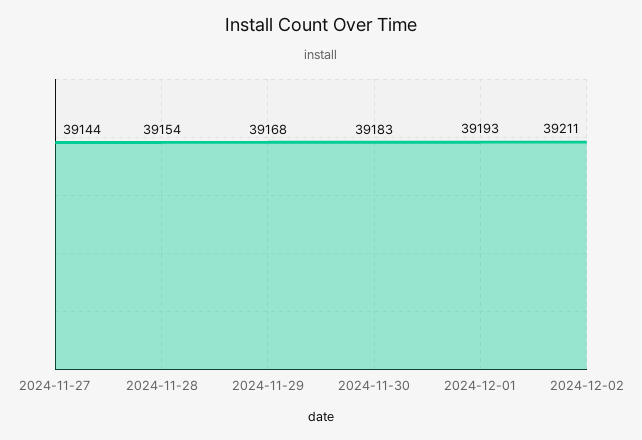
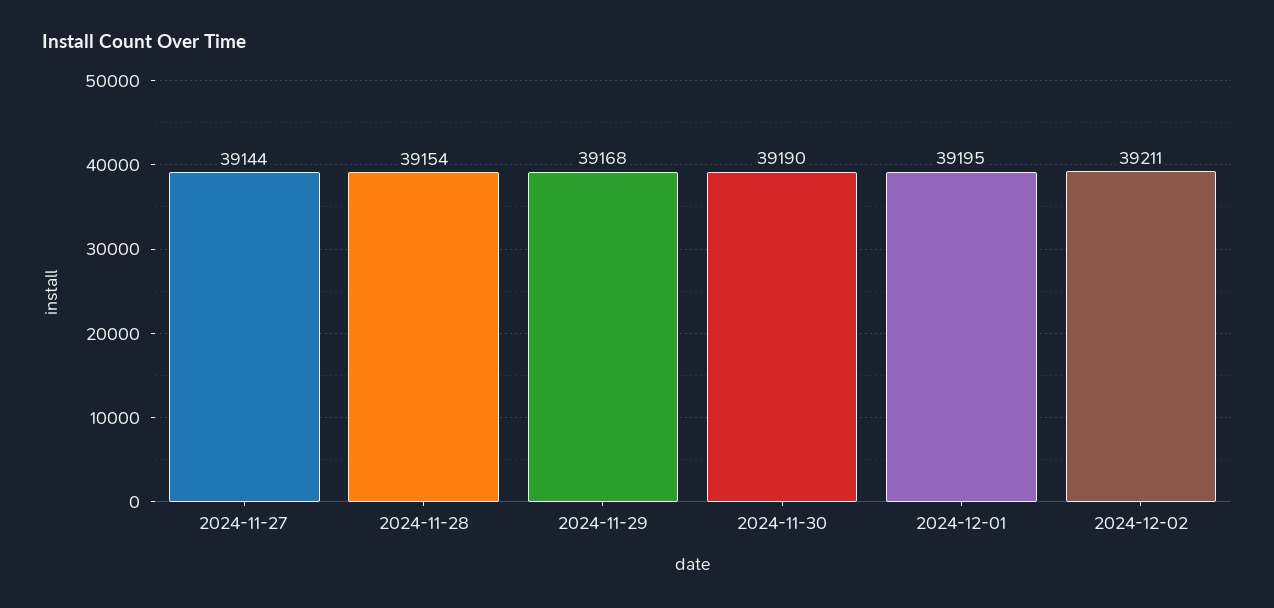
  {
    "2024-11-27": 39144,
    "2024-11-28": 39154,
    "2024-11-29": 39168,
-   "2024-11-30": 39183,
+   "2024-11-30": 39190,
-   "2024-12-01": 39193,
+   "2024-12-01": 39195,
    "2024-12-02": 39211
  }

